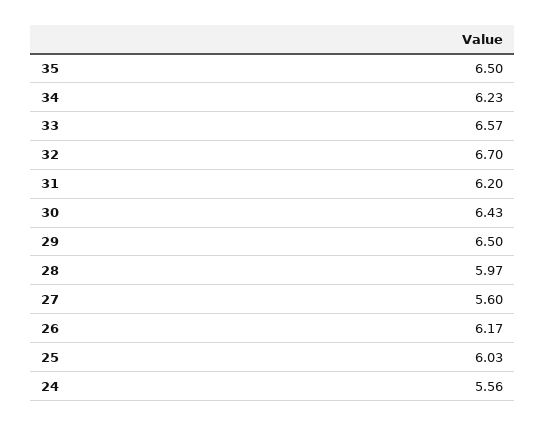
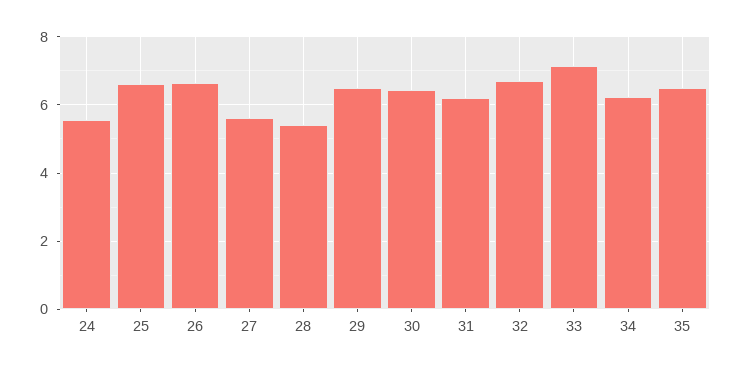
  {
    "35": 6.5,
    "34": 6.23,
-   "33": 6.57,
+   "33": 7.2,
    "32": 6.7,
    "31": 6.2,
    "30": 6.43,
    "29": 6.5,
-   "28": 5.97,
+   "28": 5.4,
    "27": 5.6,
-   "26": 6.17,
+   "26": 6.6,
-   "25": 6.03,
+   "25": 6.6,
    "24": 5.56
  }

